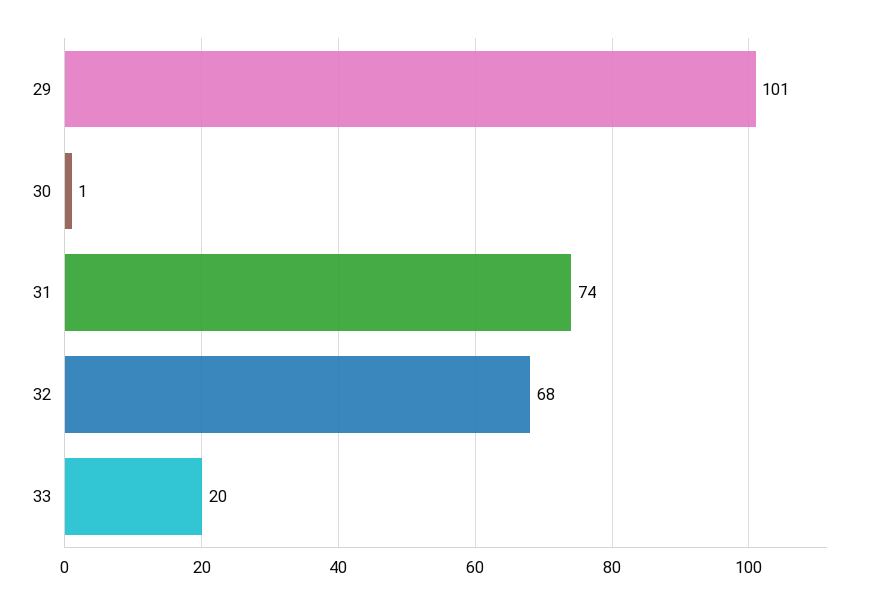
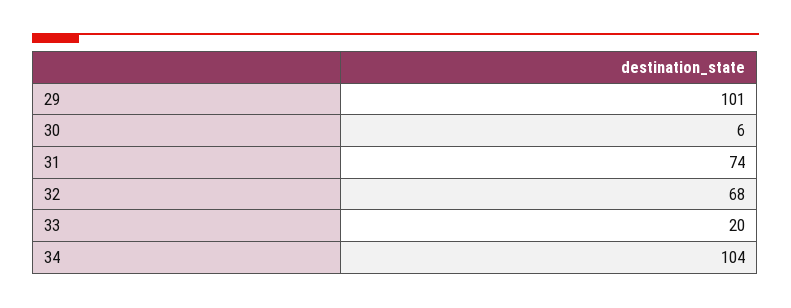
  {
    "29": 101,
-   "30": 1,
+   "30": 6,
    "31": 74,
    "32": 68,
-   "33": 20
+   "33": 20,
+   "34": 104
  }

